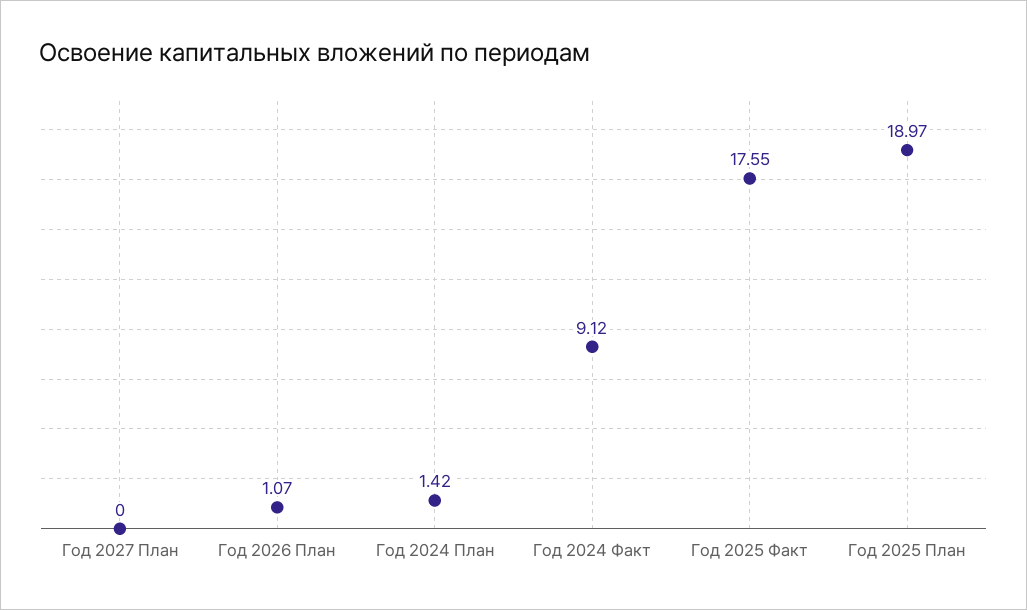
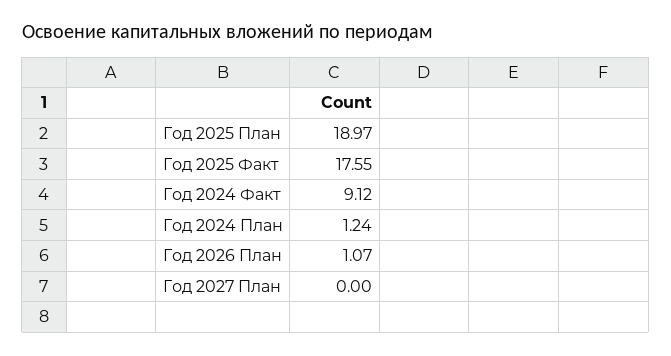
  {
    "Год 2027 План": 0,
    "Год 2026 План": 1.07,
-   "Год 2024 План": 1.42,
+   "Год 2024 План": 1.24,
    "Год 2024 Факт": 9.12,
    "Год 2025 Факт": 17.55,
    "Год 2025 План": 18.97
  }

